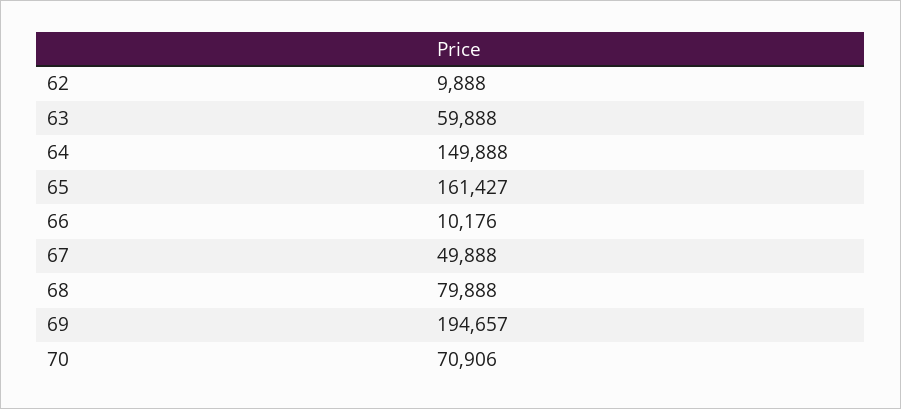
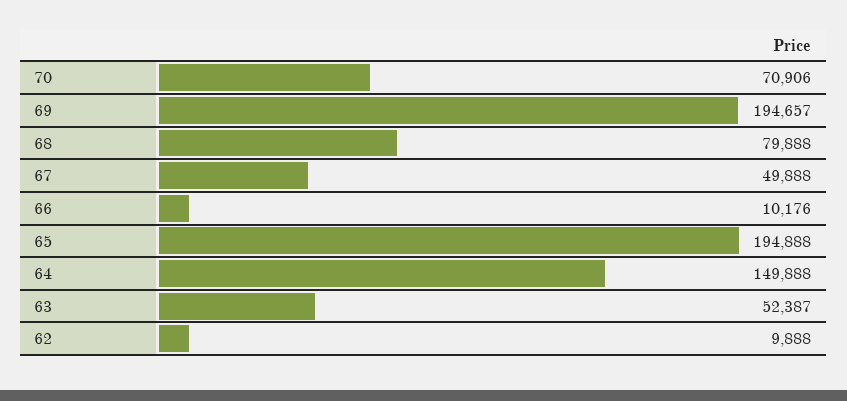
  {
    "62": 9888,
-   "63": 59888,
+   "63": 52387,
    "64": 149888,
-   "65": 161427,
+   "65": 194888,
    "66": 10176,
    "67": 49888,
    "68": 79888,
    "69": 194657,
    "70": 70906
  }

